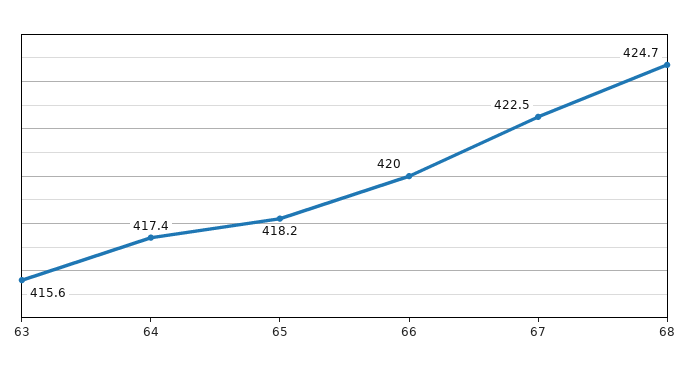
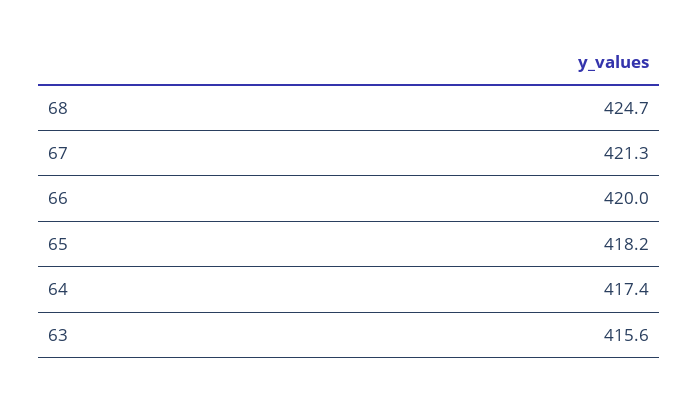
  {
    "63": 415.6,
    "64": 417.4,
    "65": 418.2,
    "66": 420,
-   "67": 422.5,
+   "67": 421.3,
    "68": 424.7
  }

